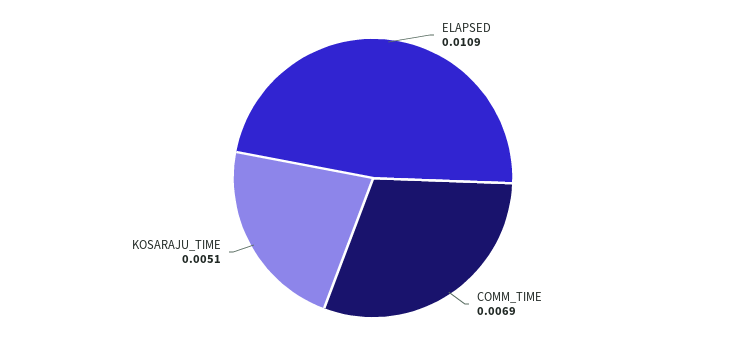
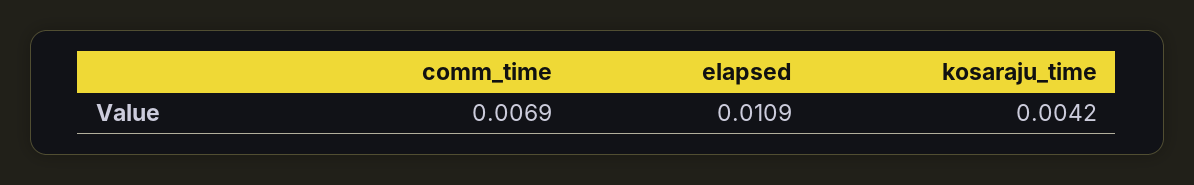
  {
    "ELAPSED": 0.0109,
    "COMM_TIME": 0.0069,
-   "KOSARAJU_TIME": 0.0051
+   "KOSARAJU_TIME": 0.0042
  }

